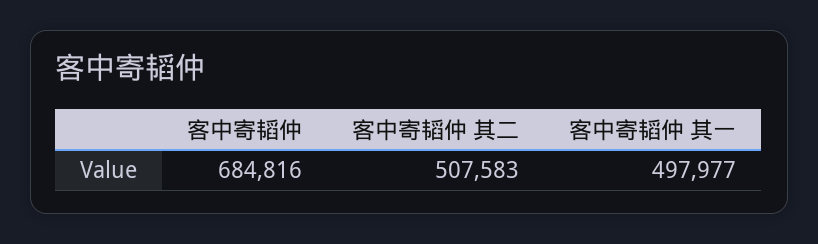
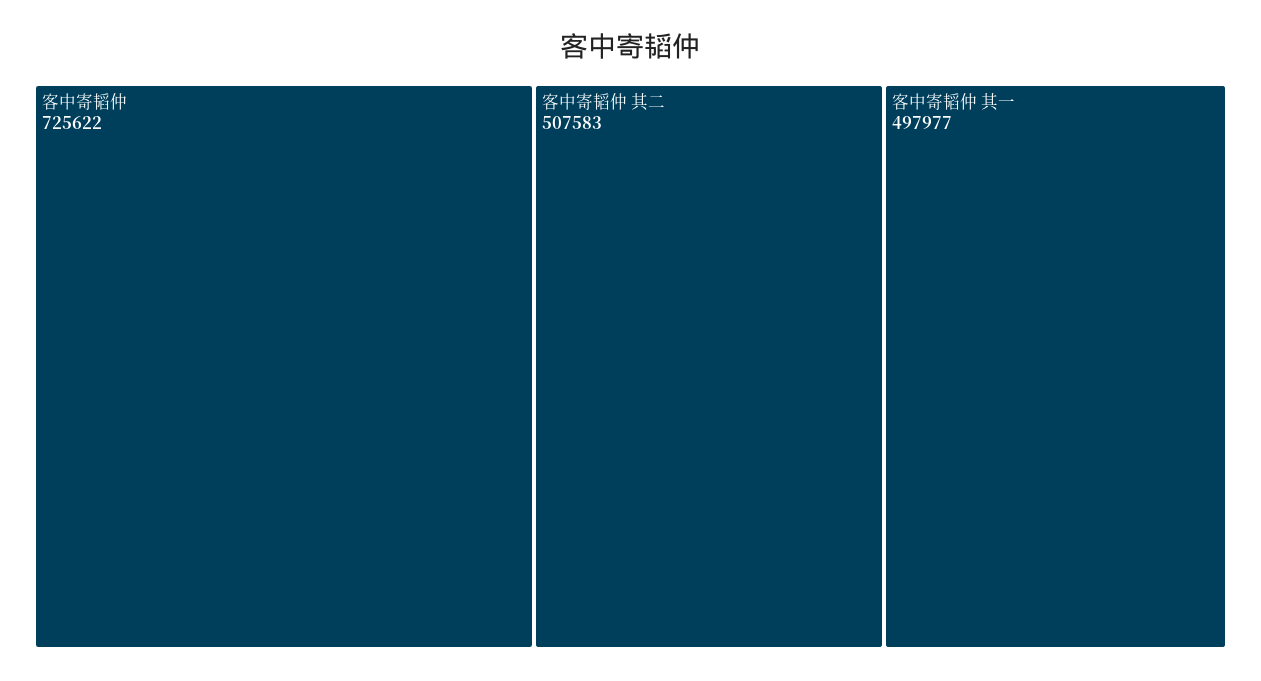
  {
-   "客中寄韬仲": 684816,
+   "客中寄韬仲": 725622,
    "客中寄韬仲 其二": 507583,
    "客中寄韬仲 其一": 497977
  }

